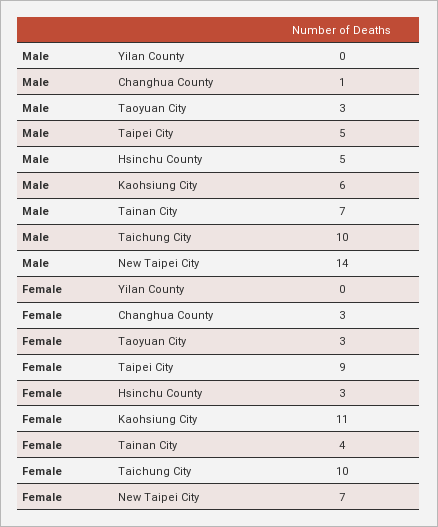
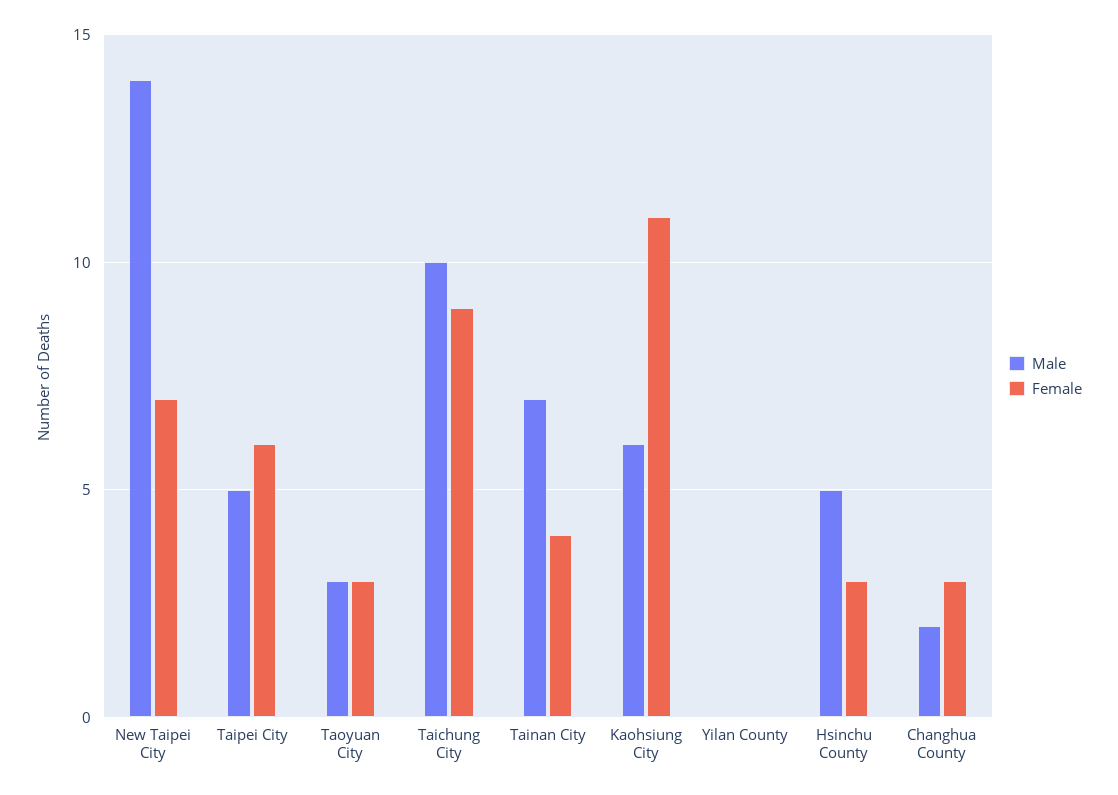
  {
    "Male": {
      "Yilan County": 0,
-     "Changhua County": 1,
+     "Changhua County": 2,
      "Taoyuan City": 3,
      "Taipei City": 5,
      "Hsinchu County": 5,
      "Kaohsiung City": 6,
      "Tainan City": 7,
      "Taichung City": 10,
      "New Taipei City": 14
    },
    "Female": {
      "Yilan County": 0,
      "Changhua County": 3,
      "Taoyuan City": 3,
-     "Taipei City": 9,
+     "Taipei City": 6,
      "Hsinchu County": 3,
      "Kaohsiung City": 11,
      "Tainan City": 4,
-     "Taichung City": 10,
+     "Taichung City": 9,
      "New Taipei City": 7
    }
  }

